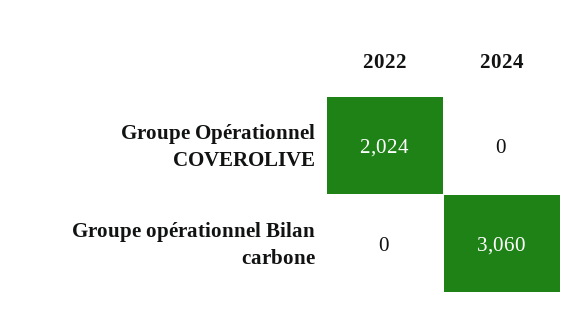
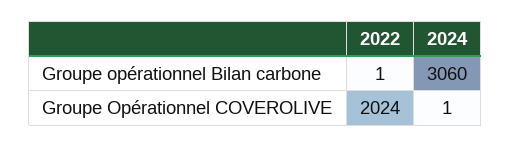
  {
    "2022": {
      "Groupe Opérationnel COVEROLIVE": 2024,
-     "Groupe opérationnel Bilan carbone": 0
+     "Groupe opérationnel Bilan carbone": 1
    },
    "2024": {
-     "Groupe Opérationnel COVEROLIVE": 0,
+     "Groupe Opérationnel COVEROLIVE": 1,
      "Groupe opérationnel Bilan carbone": 3060
    }
  }

